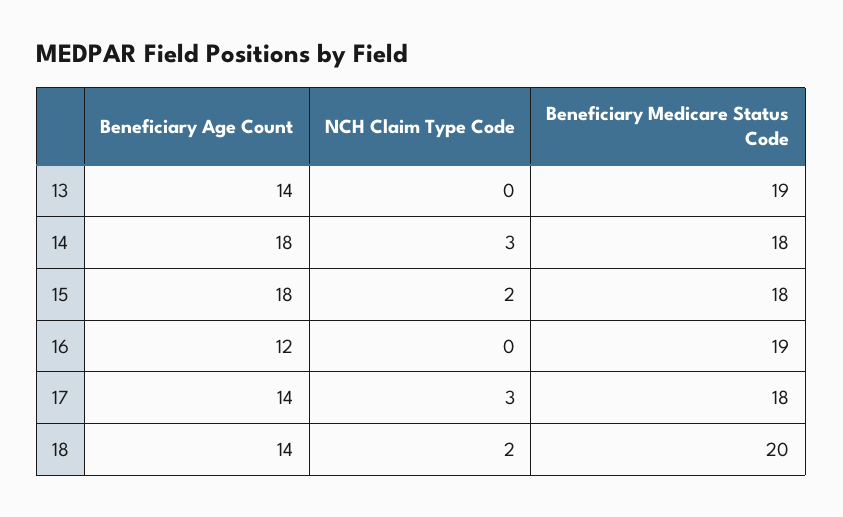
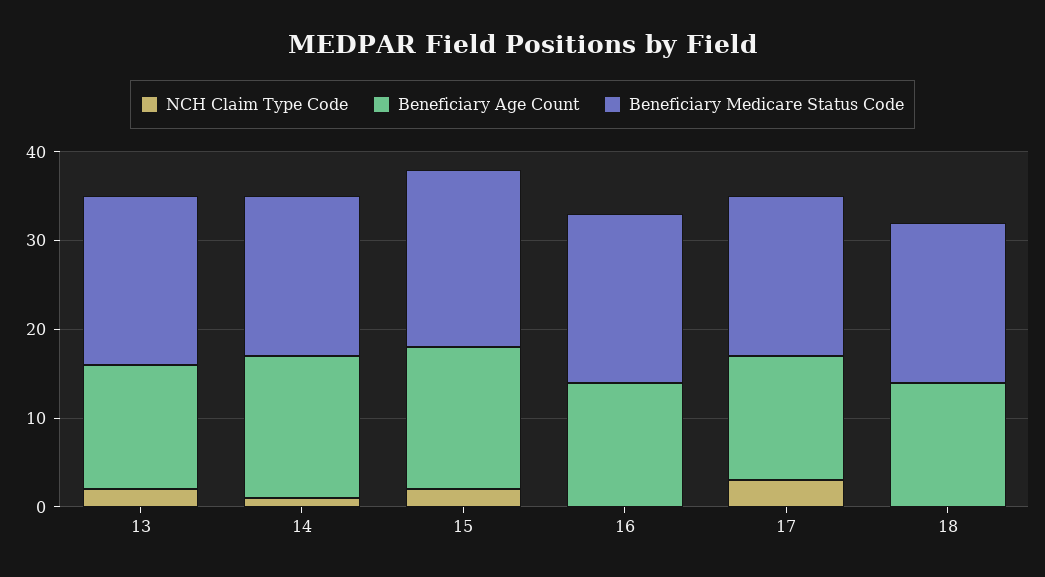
  {
    "Beneficiary Age Count": {
      "13": 14,
-     "14": 18,
+     "14": 16,
-     "15": 18,
+     "15": 16,
-     "16": 12,
+     "16": 14,
      "17": 14,
      "18": 14
    },
    "NCH Claim Type Code": {
-     "13": 0,
+     "13": 2,
-     "14": 3,
+     "14": 1,
      "15": 2,
      "16": 0,
      "17": 3,
-     "18": 2
+     "18": 0
    },
    "Beneficiary Medicare Status Code": {
      "13": 19,
      "14": 18,
-     "15": 18,
+     "15": 20,
      "16": 19,
      "17": 18,
-     "18": 20
+     "18": 18
    }
  }

